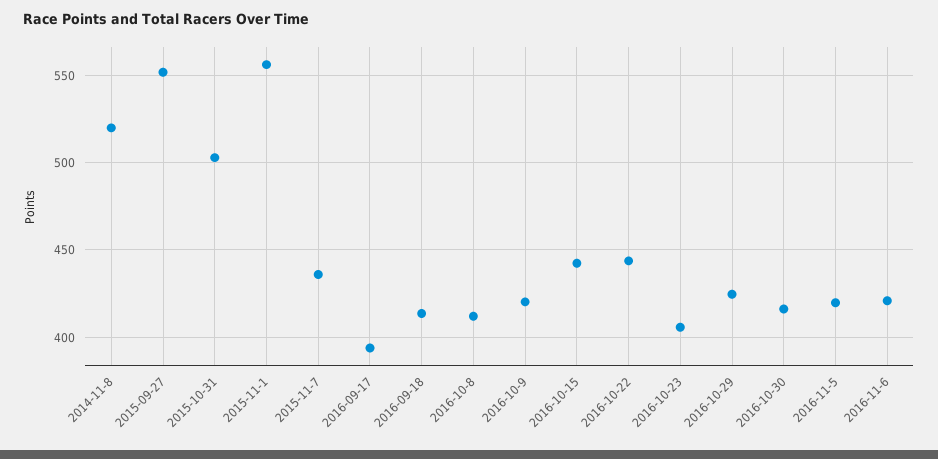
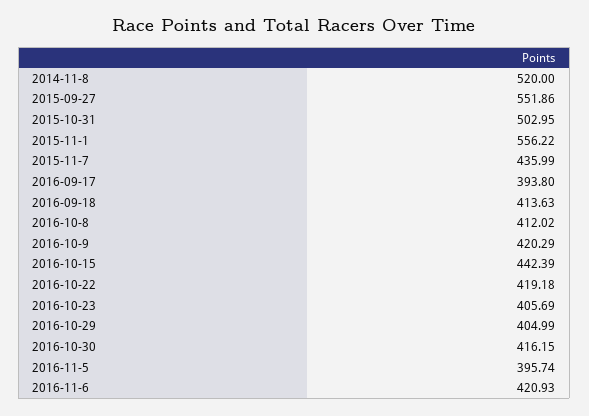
  {
    "2014-11-8": 520,
    "2015-09-27": 551.86,
    "2015-10-31": 502.95,
    "2015-11-1": 556.22,
    "2015-11-7": 435.99,
    "2016-09-17": 393.8,
    "2016-09-18": 413.63,
    "2016-10-8": 412.02,
    "2016-10-9": 420.29,
    "2016-10-15": 442.39,
-   "2016-10-22": 445,
+   "2016-10-22": 419.18,
    "2016-10-23": 405.69,
-   "2016-10-29": 425,
+   "2016-10-29": 404.99,
    "2016-10-30": 416.15,
-   "2016-11-5": 420,
+   "2016-11-5": 395.74,
    "2016-11-6": 420.93
  }

